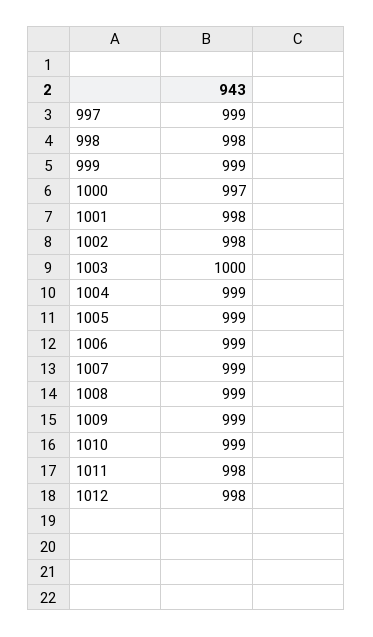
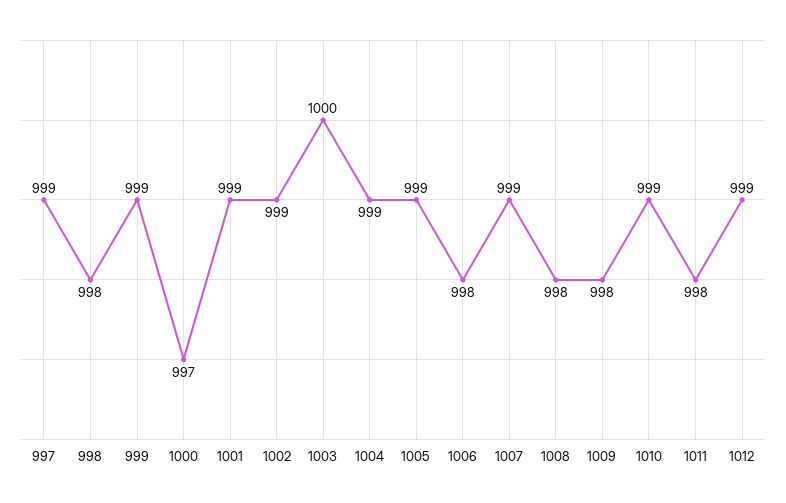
  {
    "997": 999,
    "998": 998,
    "999": 999,
    "1000": 997,
-   "1001": 998,
+   "1001": 999,
-   "1002": 998,
+   "1002": 999,
    "1003": 1000,
    "1004": 999,
    "1005": 999,
-   "1006": 999,
+   "1006": 998,
    "1007": 999,
-   "1008": 999,
+   "1008": 998,
-   "1009": 999,
+   "1009": 998,
    "1010": 999,
    "1011": 998,
-   "1012": 998
+   "1012": 999
  }

